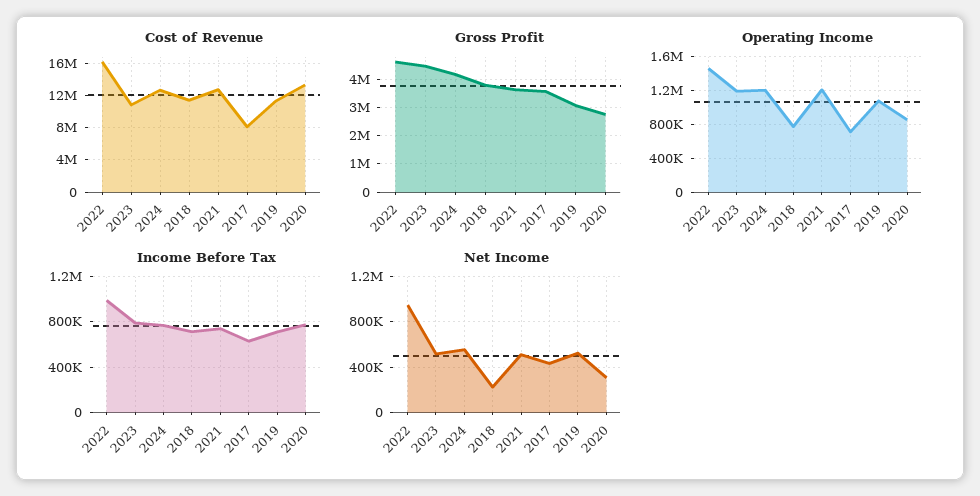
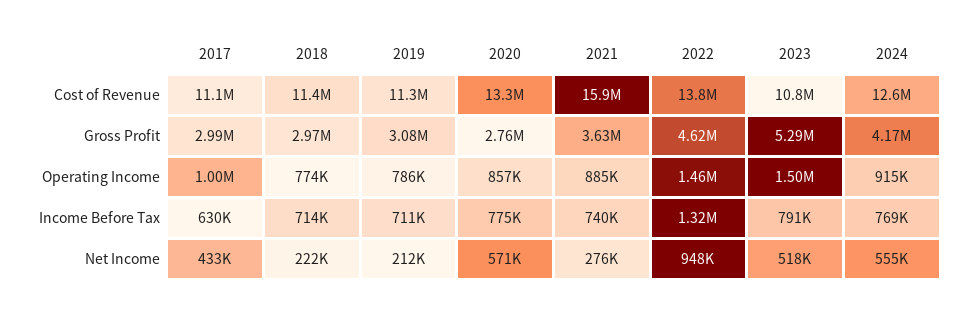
  {
    "Cost of Revenue": {
-     "2022": 16000000,
+     "2022": 13800000,
      "2023": 10800000,
      "2024": 12600000,
      "2018": 11400000,
-     "2021": 13000000,
+     "2021": 15900000,
-     "2017": 8000000,
+     "2017": 11100000,
      "2019": 11300000,
      "2020": 13300000
    },
    "Gross Profit": {
      "2022": 4620000,
-     "2023": 4500000,
+     "2023": 5290000,
      "2024": 4170000,
-     "2018": 3750000,
+     "2018": 2970000,
      "2021": 3630000,
-     "2017": 3500000,
+     "2017": 2990000,
      "2019": 3080000,
      "2020": 2760000
    },
    "Operating Income": {
      "2022": 1460000,
-     "2023": 1200000,
+     "2023": 1500000,
-     "2024": 1200000,
+     "2024": 915000,
      "2018": 774000,
-     "2021": 1200000,
+     "2021": 885000,
-     "2017": 700000,
+     "2017": 1000000,
-     "2019": 1100000,
+     "2019": 786000,
      "2020": 857000
    },
    "Income Before Tax": {
-     "2022": 1000000,
+     "2022": 1320000,
      "2023": 791000,
      "2024": 769000,
      "2018": 714000,
      "2021": 740000,
      "2017": 630000,
      "2019": 711000,
      "2020": 775000
    },
    "Net Income": {
      "2022": 948000,
      "2023": 518000,
      "2024": 555000,
      "2018": 222000,
-     "2021": 500000,
+     "2021": 276000,
      "2017": 433000,
-     "2019": 500000,
+     "2019": 212000,
-     "2020": 300000
+     "2020": 571000
    }
  }

